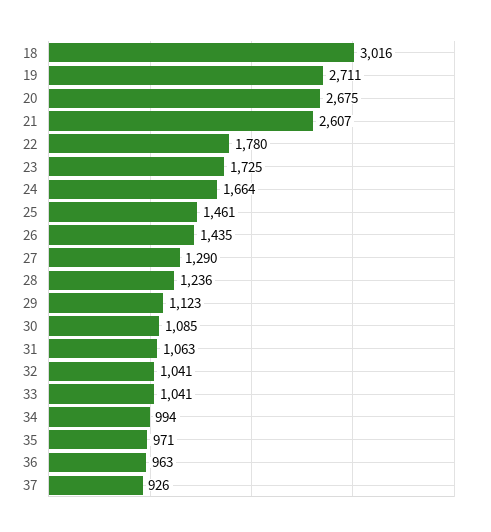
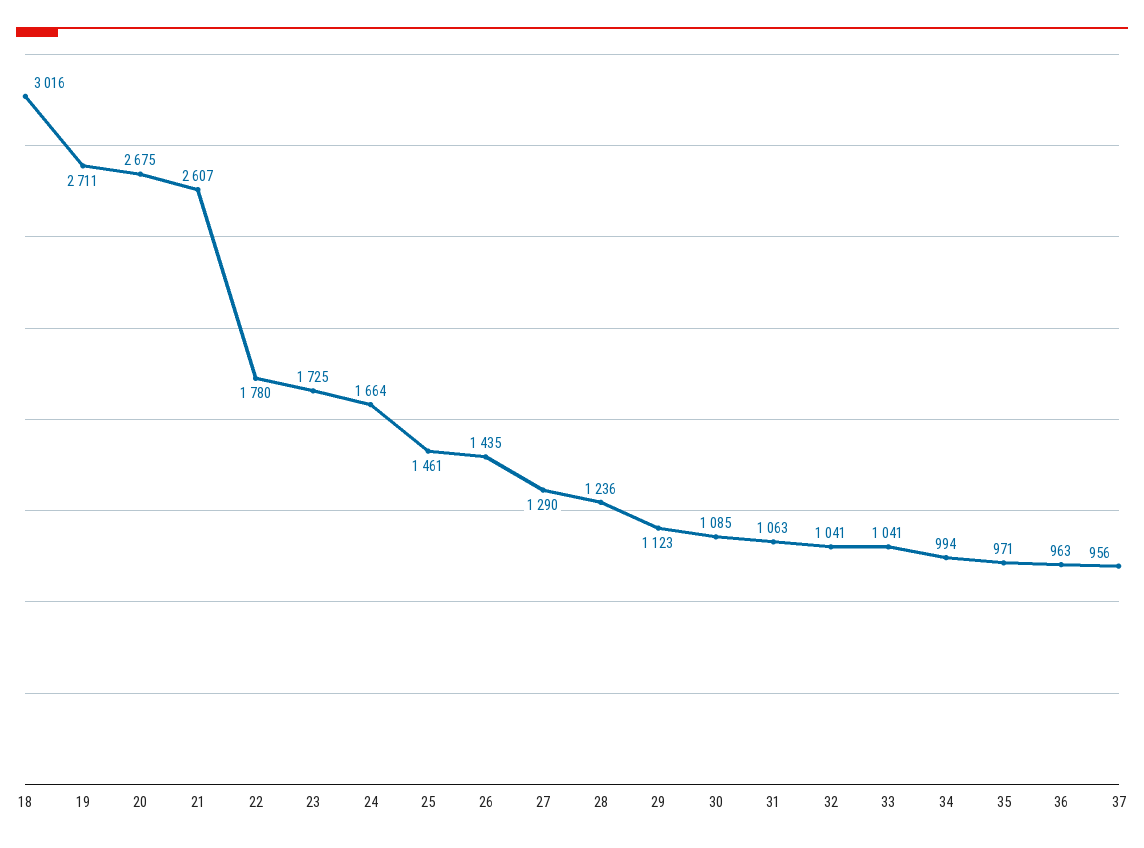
  {
    "18": 3016,
    "19": 2711,
    "20": 2675,
    "21": 2607,
    "22": 1780,
    "23": 1725,
    "24": 1664,
    "25": 1461,
    "26": 1435,
    "27": 1290,
    "28": 1236,
    "29": 1123,
    "30": 1085,
    "31": 1063,
    "32": 1041,
    "33": 1041,
    "34": 994,
    "35": 971,
    "36": 963,
-   "37": 926
+   "37": 956
  }

